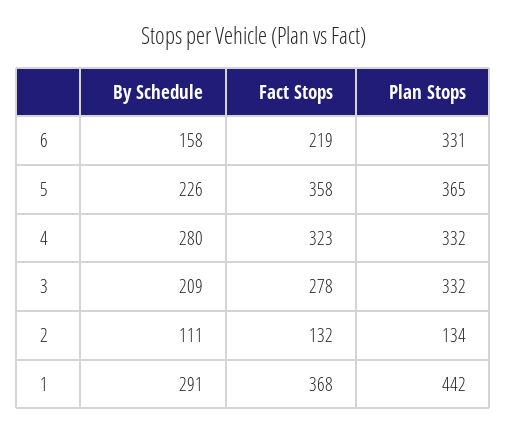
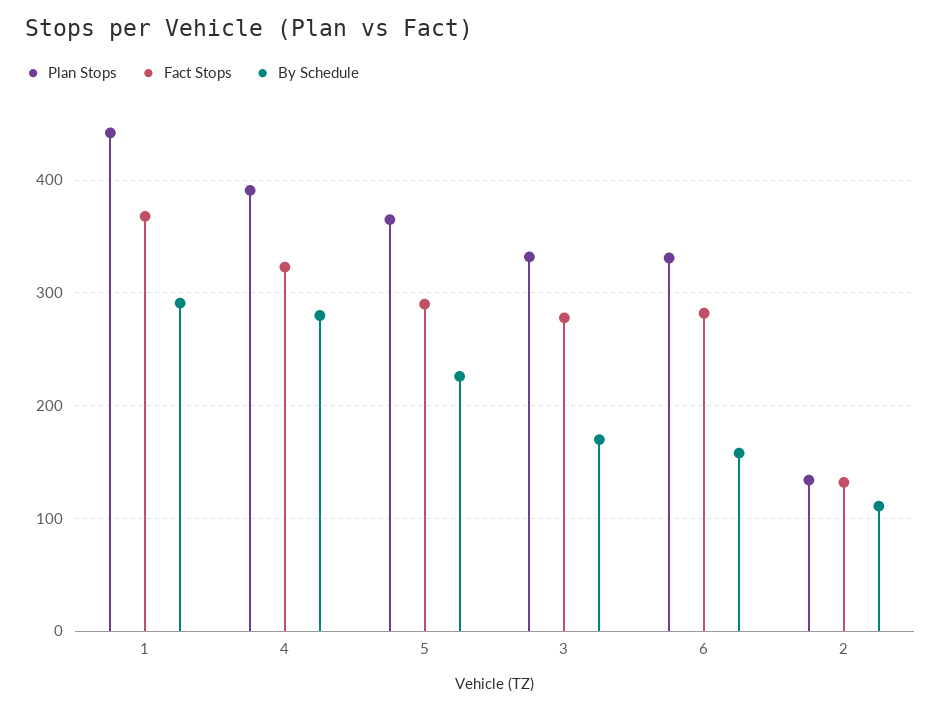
  {
    "By Schedule": {
      "6": 158,
      "5": 226,
      "4": 280,
-     "3": 209,
+     "3": 170,
      "2": 111,
      "1": 291
    },
    "Fact Stops": {
-     "6": 219,
+     "6": 280,
-     "5": 358,
+     "5": 290,
      "4": 323,
      "3": 278,
      "2": 132,
      "1": 368
    },
    "Plan Stops": {
      "6": 331,
      "5": 365,
-     "4": 332,
+     "4": 390,
      "3": 332,
      "2": 134,
      "1": 442
    }
  }

